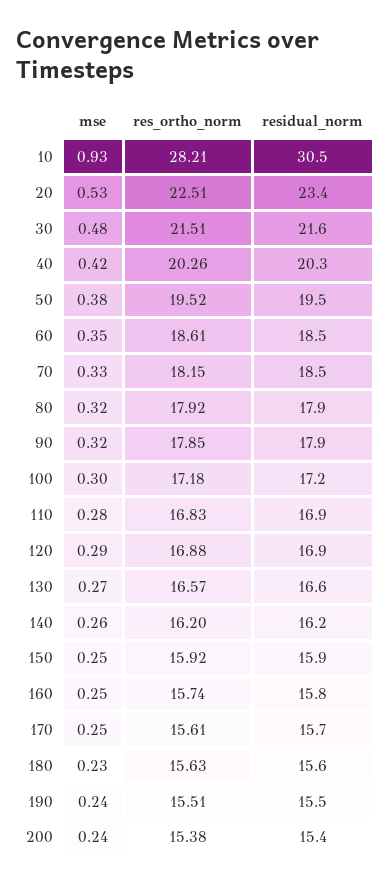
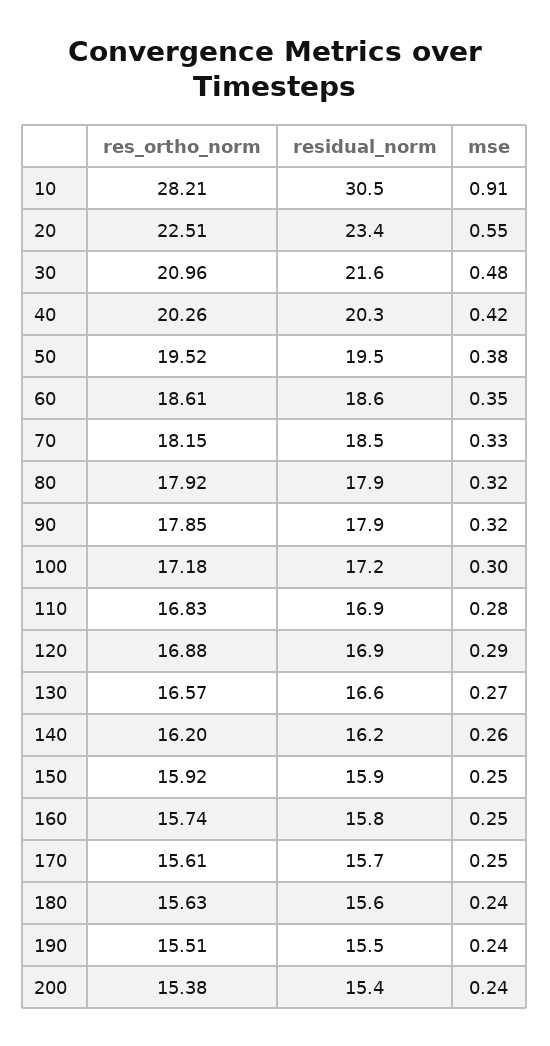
  {
    "mse": {
-     "10": 0.93,
+     "10": 0.91,
-     "20": 0.53,
+     "20": 0.55,
      "30": 0.48,
      "40": 0.42,
      "50": 0.38,
      "60": 0.35,
      "70": 0.33,
      "80": 0.32,
      "90": 0.32,
      "100": 0.3,
      "110": 0.28,
      "120": 0.29,
      "130": 0.27,
      "140": 0.26,
      "150": 0.25,
      "160": 0.25,
      "170": 0.25,
-     "180": 0.23,
+     "180": 0.24,
      "190": 0.24,
      "200": 0.24
    },
    "res_ortho_norm": {
      "10": 28.21,
      "20": 22.51,
-     "30": 21.51,
+     "30": 20.96,
      "40": 20.26,
      "50": 19.52,
      "60": 18.61,
      "70": 18.15,
      "80": 17.92,
      "90": 17.85,
      "100": 17.18,
      "110": 16.83,
      "120": 16.88,
      "130": 16.57,
      "140": 16.2,
      "150": 15.92,
      "160": 15.74,
      "170": 15.61,
      "180": 15.63,
      "190": 15.51,
      "200": 15.38
    },
    "residual_norm": {
      "10": 30.5,
      "20": 23.4,
      "30": 21.6,
      "40": 20.3,
      "50": 19.5,
-     "60": 18.5,
+     "60": 18.6,
      "70": 18.5,
      "80": 17.9,
      "90": 17.9,
      "100": 17.2,
      "110": 16.9,
      "120": 16.9,
      "130": 16.6,
      "140": 16.2,
      "150": 15.9,
      "160": 15.8,
      "170": 15.7,
      "180": 15.6,
      "190": 15.5,
      "200": 15.4
    }
  }

